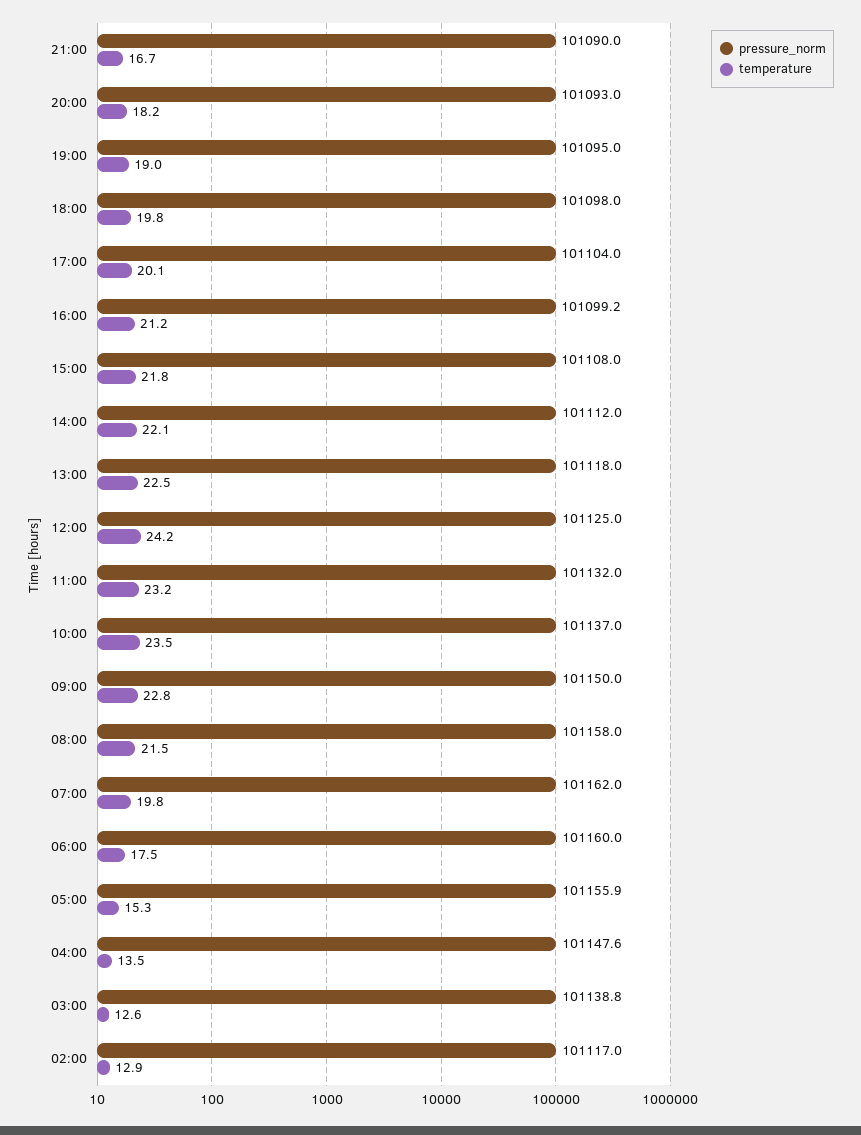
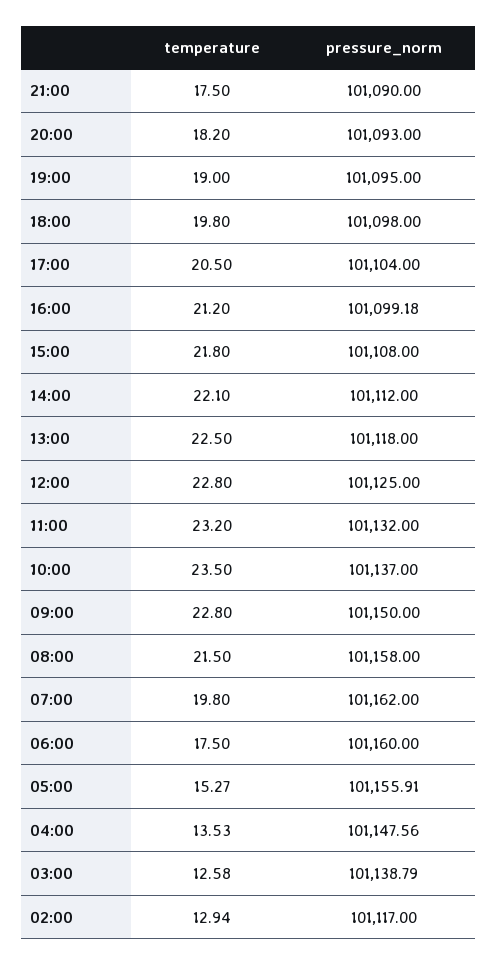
  {
    "pressure_norm": {
      "21:00": 101090,
      "20:00": 101093,
      "19:00": 101095,
      "18:00": 101098,
      "17:00": 101104,
      "16:00": 101099.18,
      "15:00": 101108,
      "14:00": 101112,
      "13:00": 101118,
      "12:00": 101125,
      "11:00": 101132,
      "10:00": 101137,
      "09:00": 101150,
      "08:00": 101158,
      "07:00": 101162,
      "06:00": 101160,
      "05:00": 101155.91,
      "04:00": 101147.56,
      "03:00": 101138.79,
      "02:00": 101117
    },
    "temperature": {
-     "21:00": 16.7,
+     "21:00": 17.5,
      "20:00": 18.2,
      "19:00": 19,
      "18:00": 19.8,
-     "17:00": 20.1,
+     "17:00": 20.5,
      "16:00": 21.2,
      "15:00": 21.8,
      "14:00": 22.1,
      "13:00": 22.5,
-     "12:00": 24.2,
+     "12:00": 22.8,
      "11:00": 23.2,
      "10:00": 23.5,
      "09:00": 22.8,
      "08:00": 21.5,
      "07:00": 19.8,
      "06:00": 17.5,
      "05:00": 15.27,
      "04:00": 13.53,
      "03:00": 12.58,
      "02:00": 12.94
    }
  }

